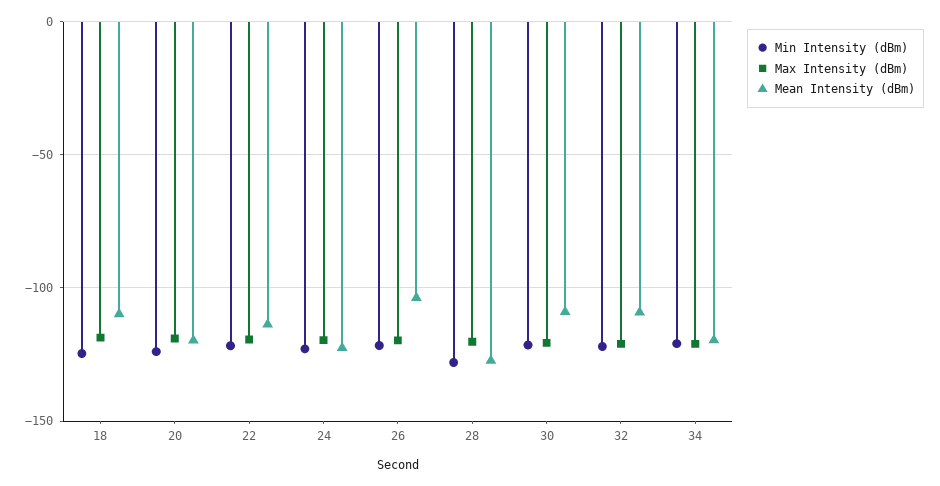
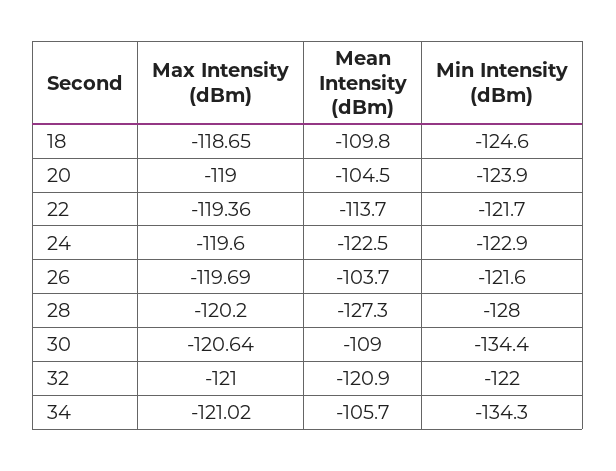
  {
    "Min Intensity (dBm)": {
      "18": -124.6,
      "20": -123.9,
      "22": -121.7,
      "24": -122.9,
      "26": -121.6,
      "28": -128,
-     "30": -120,
+     "30": -134.4,
      "32": -122,
-     "34": -120
+     "34": -134.3
    },
    "Max Intensity (dBm)": {
      "18": -118.65,
      "20": -119,
      "22": -119.36,
      "24": -119.6,
      "26": -119.69,
      "28": -120.2,
      "30": -120.64,
      "32": -121,
      "34": -121.02
    },
    "Mean Intensity (dBm)": {
      "18": -109.8,
-     "20": -120,
+     "20": -104.5,
      "22": -113.7,
      "24": -122.5,
      "26": -103.7,
      "28": -127.3,
      "30": -109,
-     "32": -110,
+     "32": -120.9,
-     "34": -120
+     "34": -105.7
    }
  }

